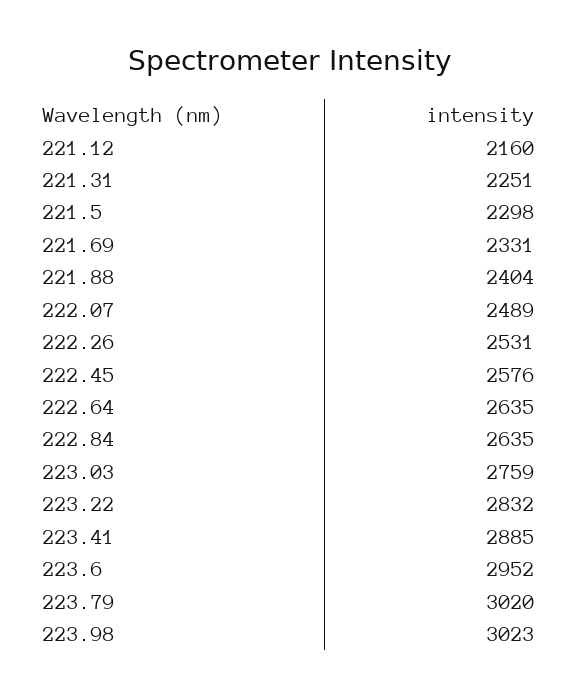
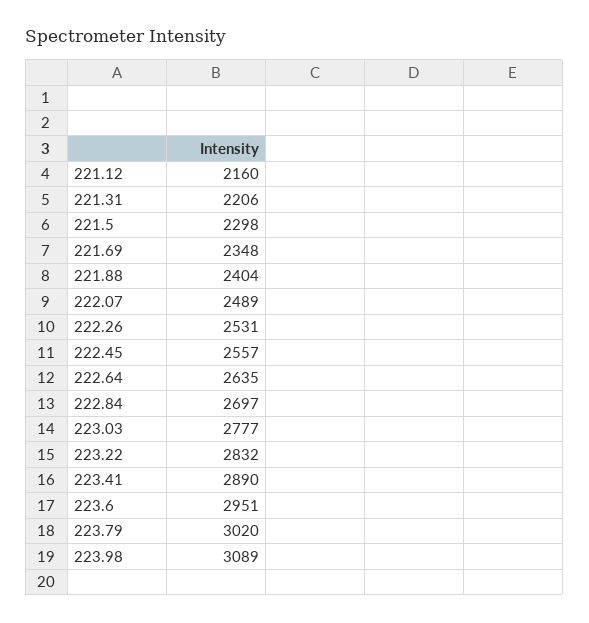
  {
    "221.12": 2160,
-   "221.31": 2251,
+   "221.31": 2206,
    "221.5": 2298,
-   "221.69": 2331,
+   "221.69": 2348,
    "221.88": 2404,
    "222.07": 2489,
    "222.26": 2531,
-   "222.45": 2576,
+   "222.45": 2557,
    "222.64": 2635,
-   "222.84": 2635,
+   "222.84": 2697,
-   "223.03": 2759,
+   "223.03": 2777,
    "223.22": 2832,
-   "223.41": 2885,
+   "223.41": 2890,
-   "223.6": 2952,
+   "223.6": 2951,
    "223.79": 3020,
-   "223.98": 3023
+   "223.98": 3089
  }

